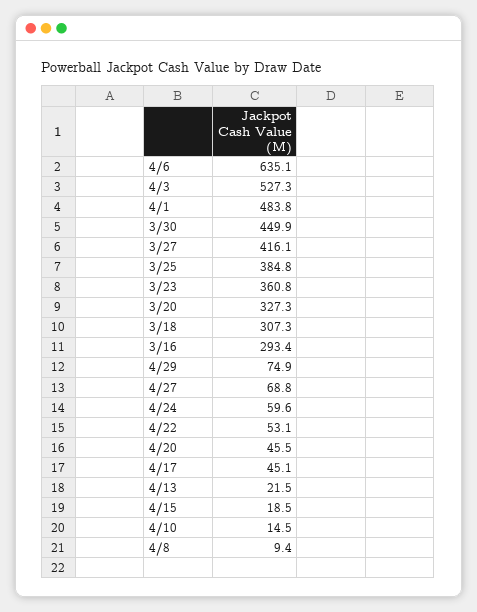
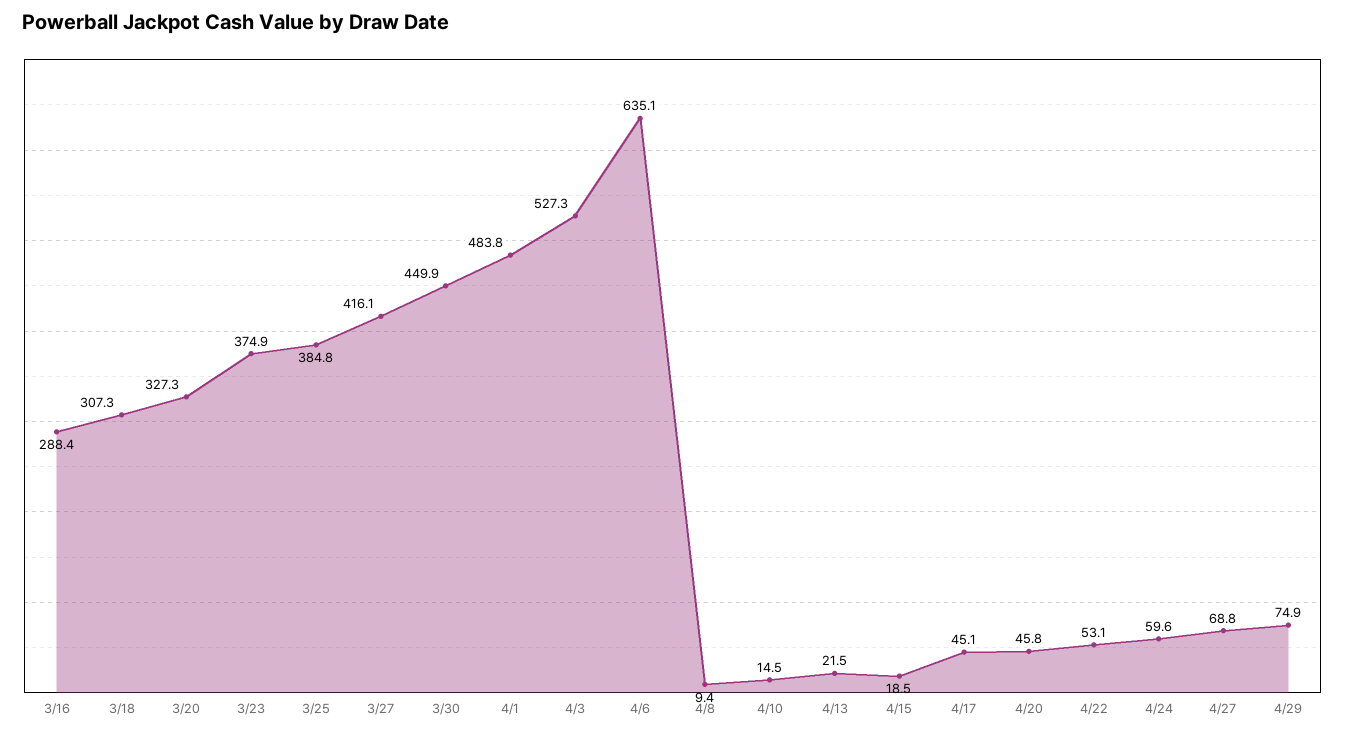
  {
    "4/6": 635.1,
    "4/3": 527.3,
    "4/1": 483.8,
    "3/30": 449.9,
    "3/27": 416.1,
    "3/25": 384.8,
-   "3/23": 360.8,
+   "3/23": 374.9,
    "3/20": 327.3,
    "3/18": 307.3,
-   "3/16": 293.4,
+   "3/16": 288.4,
    "4/29": 74.9,
    "4/27": 68.8,
    "4/24": 59.6,
    "4/22": 53.1,
-   "4/20": 45.5,
+   "4/20": 45.8,
    "4/17": 45.1,
    "4/13": 21.5,
    "4/15": 18.5,
    "4/10": 14.5,
    "4/8": 9.4
  }

